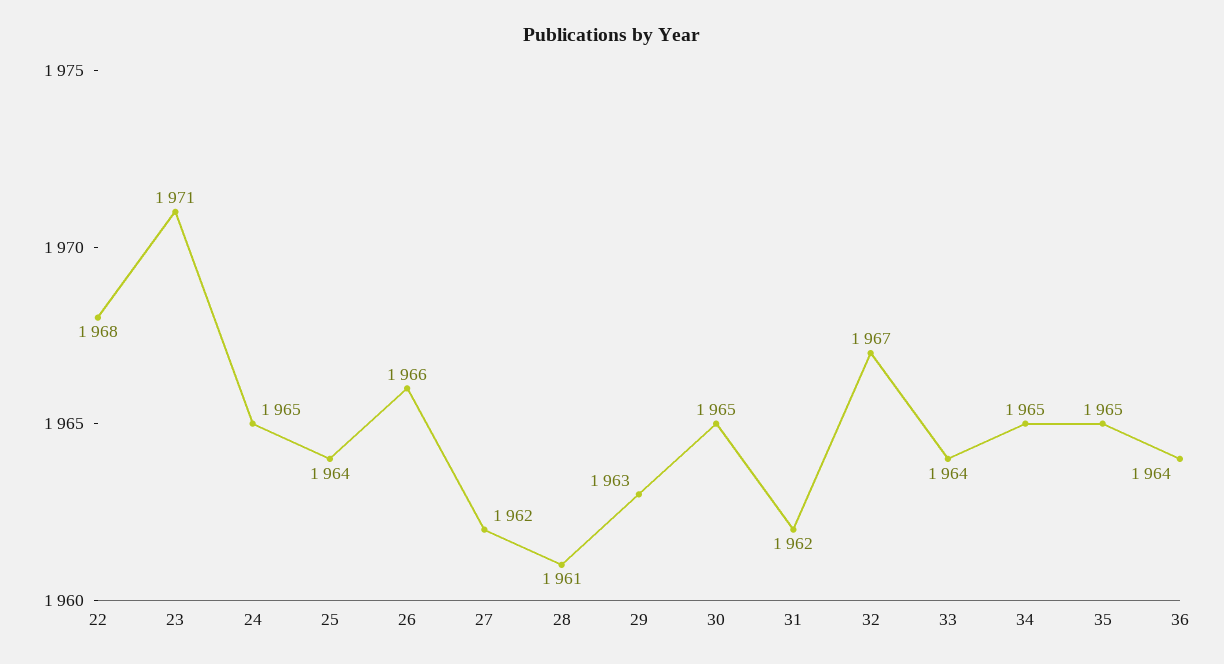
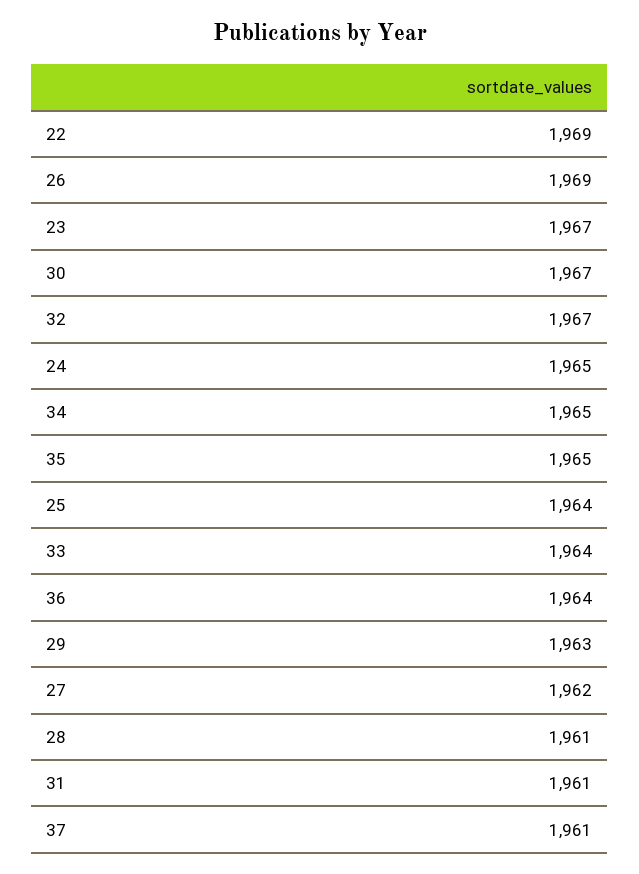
  {
-   "22": 1968,
+   "22": 1969,
-   "23": 1971,
+   "23": 1967,
    "24": 1965,
    "25": 1964,
-   "26": 1966,
+   "26": 1969,
    "27": 1962,
    "28": 1961,
    "29": 1963,
-   "30": 1965,
+   "30": 1967,
-   "31": 1962,
+   "31": 1961,
    "32": 1967,
    "33": 1964,
    "34": 1965,
    "35": 1965,
-   "36": 1964
+   "36": 1964,
+   "37": 1961
  }

